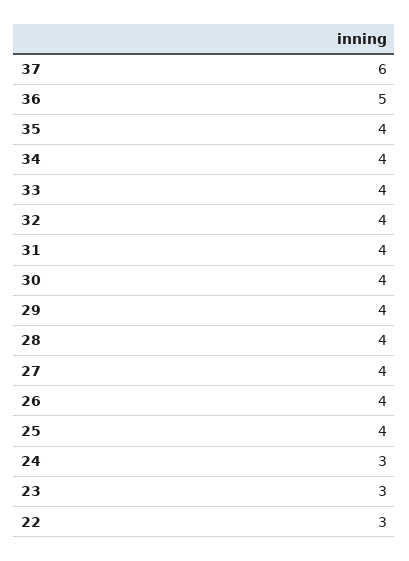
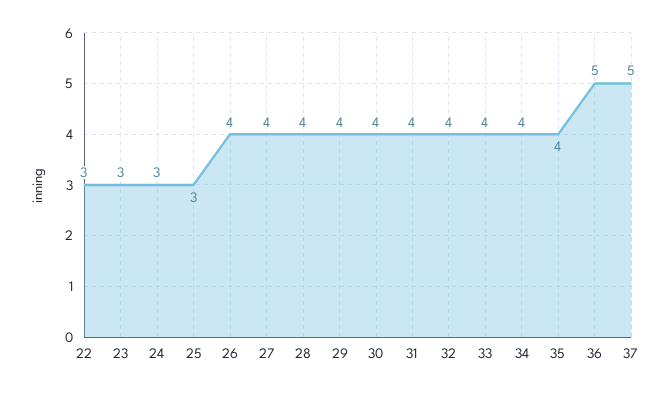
  {
-   "37": 6,
+   "37": 5,
    "36": 5,
    "35": 4,
    "34": 4,
    "33": 4,
    "32": 4,
    "31": 4,
    "30": 4,
    "29": 4,
    "28": 4,
    "27": 4,
    "26": 4,
-   "25": 4,
+   "25": 3,
    "24": 3,
    "23": 3,
    "22": 3
  }

